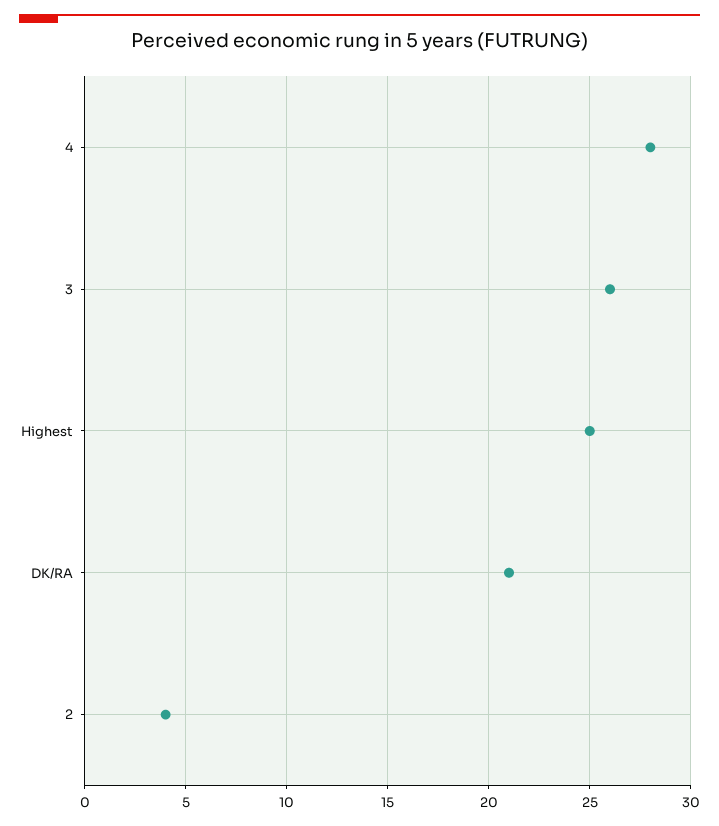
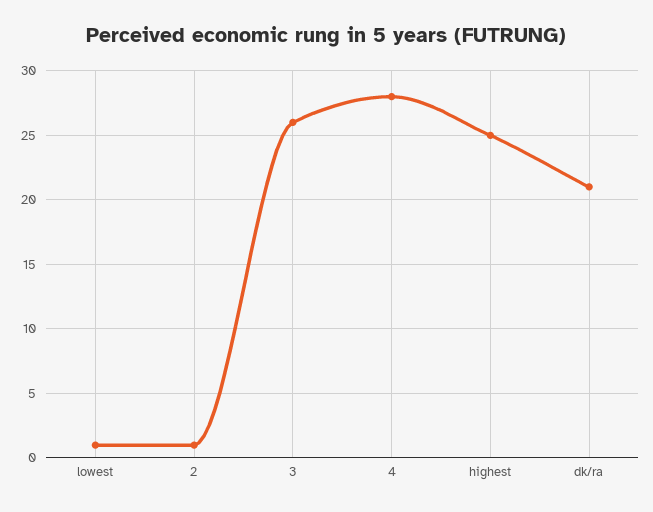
  {
    "4": 28,
    "3": 26,
    "Highest": 25,
    "DK/RA": 21,
-   "2": 4
+   "2": 1,
+   "lowest": 1
  }

